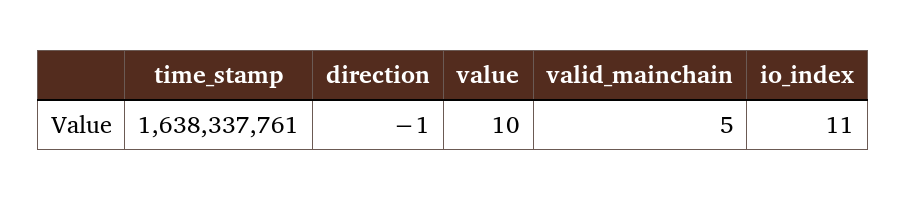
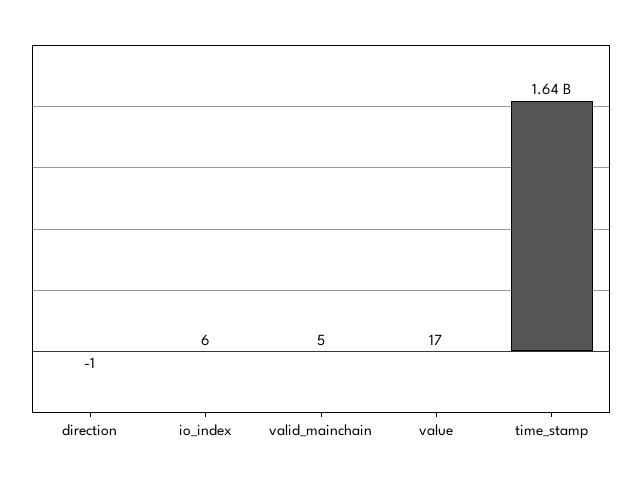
  {
    "time_stamp": 1638337761,
    "direction": -1,
-   "value": 10,
+   "value": 17,
    "valid_mainchain": 5,
-   "io_index": 11
+   "io_index": 6
  }

